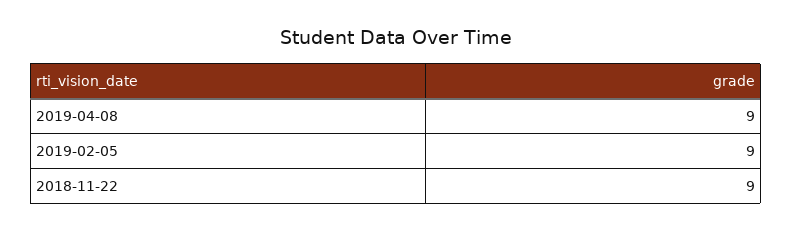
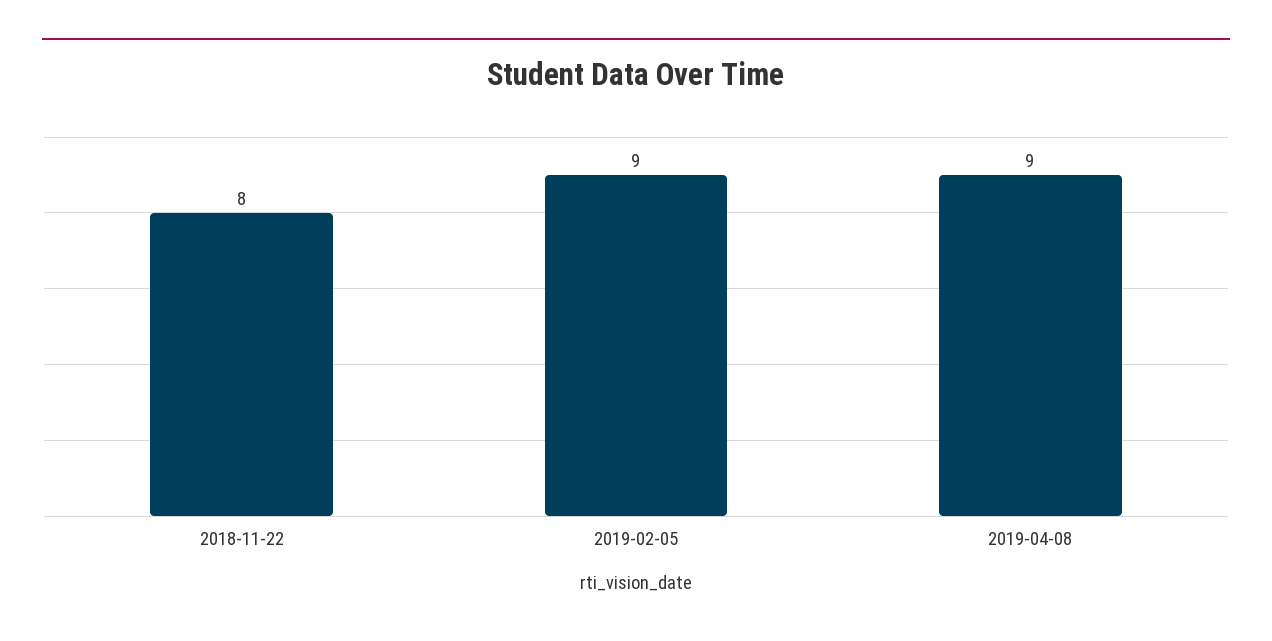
  {
    "2019-04-08": 9,
    "2019-02-05": 9,
-   "2018-11-22": 9
+   "2018-11-22": 8
  }

